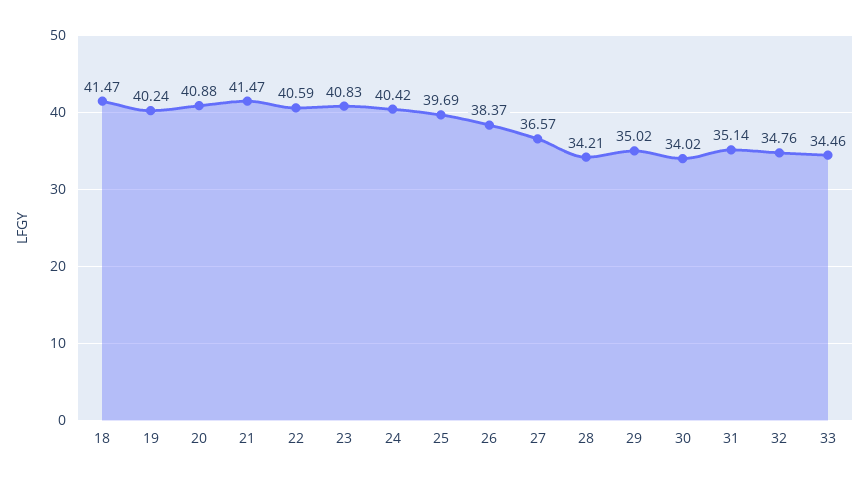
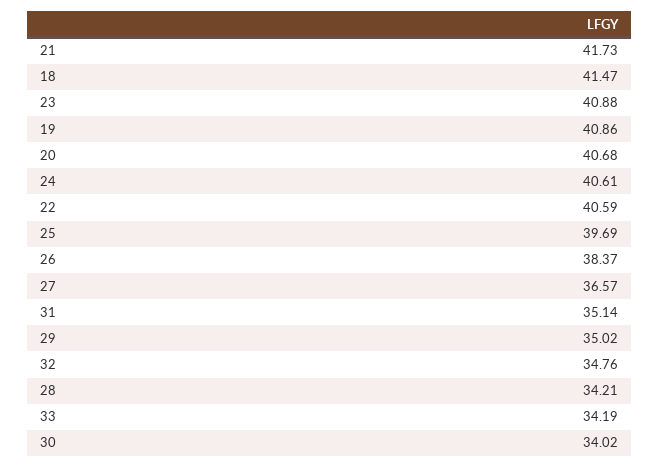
  {
    "18": 41.47,
-   "19": 40.24,
+   "19": 40.86,
-   "20": 40.88,
+   "20": 40.68,
-   "21": 41.47,
+   "21": 41.73,
    "22": 40.59,
-   "23": 40.83,
+   "23": 40.88,
-   "24": 40.42,
+   "24": 40.61,
    "25": 39.69,
    "26": 38.37,
    "27": 36.57,
    "28": 34.21,
    "29": 35.02,
    "30": 34.02,
    "31": 35.14,
    "32": 34.76,
-   "33": 34.46
+   "33": 34.19
  }

